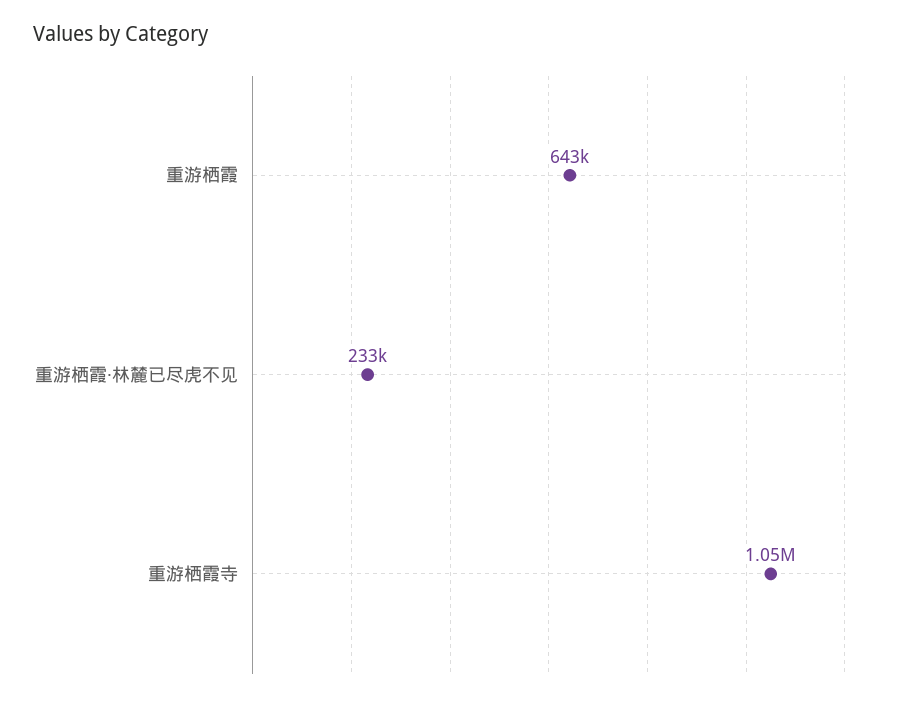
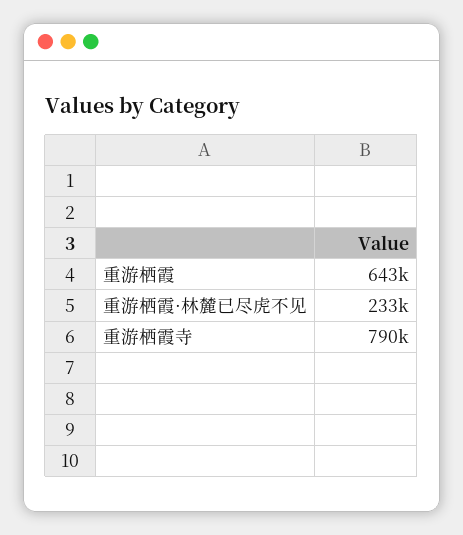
  {
    "重游栖霞": 643000,
    "重游栖霞·林麓已尽虎不见": 233000,
-   "重游栖霞寺": 1050000
+   "重游栖霞寺": 790000
  }

